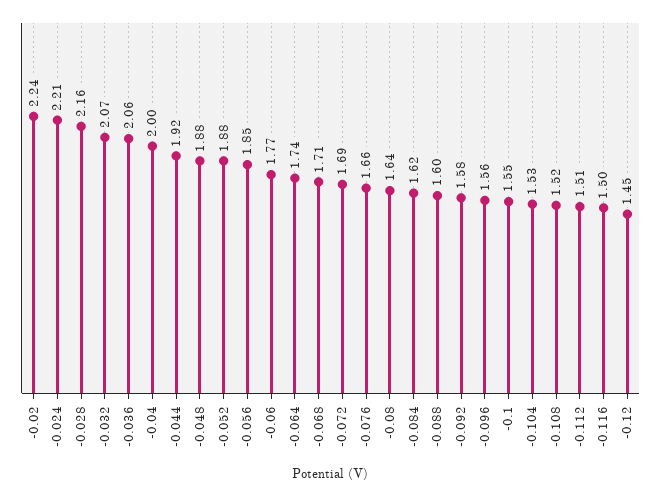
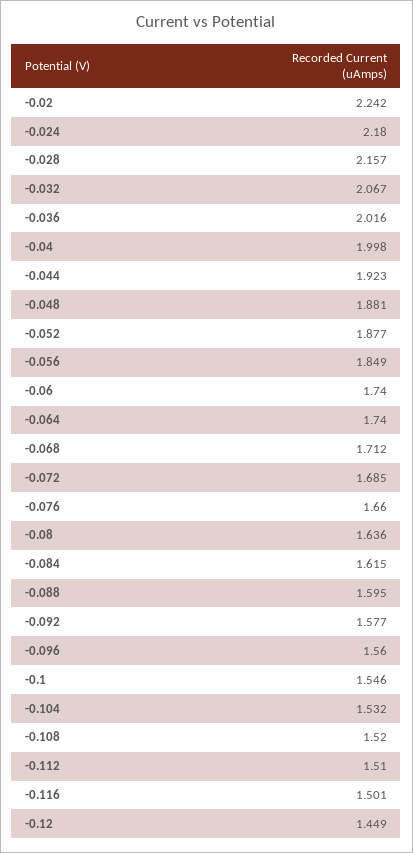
  {
    "-0.02": 2.242,
-   "-0.024": 2.21,
+   "-0.024": 2.18,
    "-0.028": 2.157,
    "-0.032": 2.067,
-   "-0.036": 2.06,
+   "-0.036": 2.016,
    "-0.04": 1.998,
    "-0.044": 1.923,
    "-0.048": 1.881,
    "-0.052": 1.877,
    "-0.056": 1.849,
-   "-0.06": 1.77,
+   "-0.06": 1.74,
    "-0.064": 1.74,
    "-0.068": 1.712,
    "-0.072": 1.685,
    "-0.076": 1.66,
    "-0.08": 1.636,
    "-0.084": 1.615,
    "-0.088": 1.595,
    "-0.092": 1.577,
    "-0.096": 1.56,
    "-0.1": 1.546,
    "-0.104": 1.532,
    "-0.108": 1.52,
    "-0.112": 1.51,
    "-0.116": 1.501,
    "-0.12": 1.449
  }

